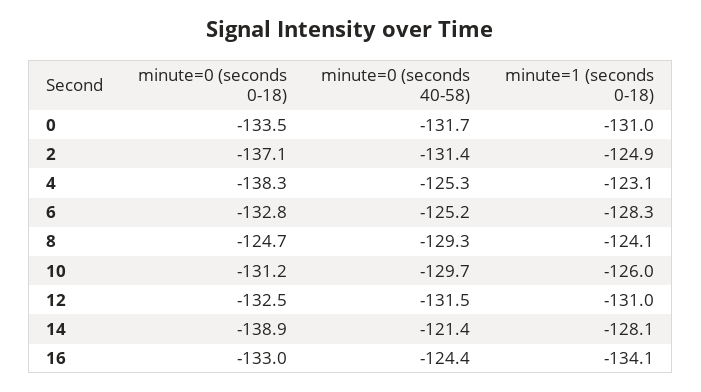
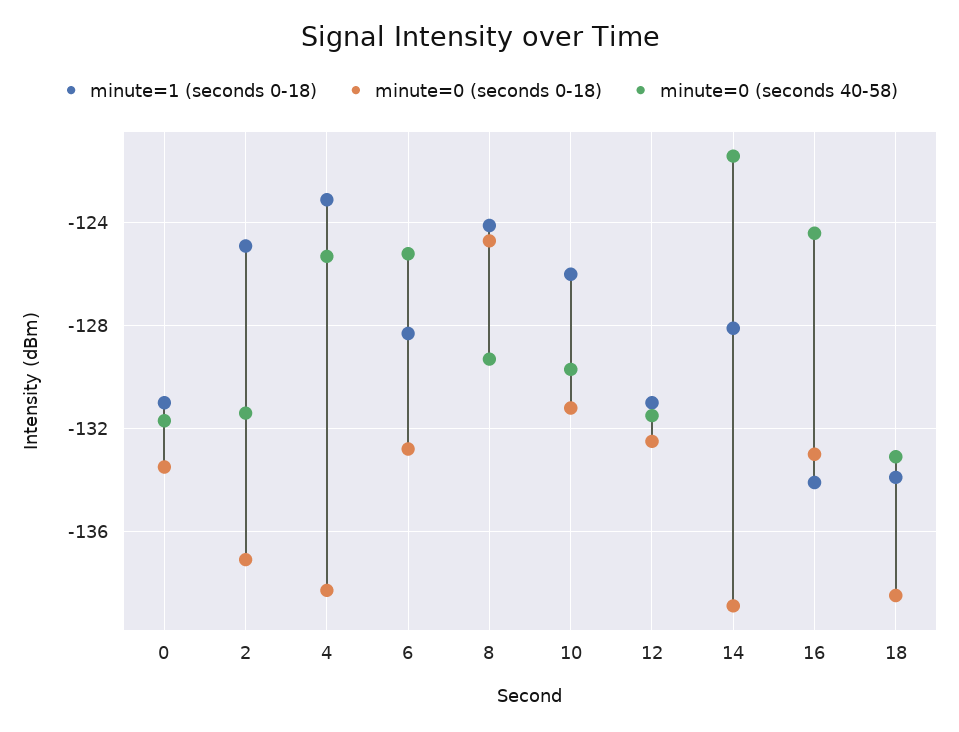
  {
    "minute=0 (seconds 0-18)": {
      "0": -133.5,
      "2": -137.1,
      "4": -138.3,
      "6": -132.8,
      "8": -124.7,
      "10": -131.2,
      "12": -132.5,
      "14": -138.9,
-     "16": -133
+     "16": -133,
+     "18": -138.5
    },
    "minute=0 (seconds 40-58)": {
      "0": -131.7,
      "2": -131.4,
      "4": -125.3,
      "6": -125.2,
      "8": -129.3,
      "10": -129.7,
      "12": -131.5,
      "14": -121.4,
-     "16": -124.4
+     "16": -124.4,
+     "18": -133
    },
    "minute=1 (seconds 0-18)": {
      "0": -131,
      "2": -124.9,
      "4": -123.1,
      "6": -128.3,
      "8": -124.1,
      "10": -126,
      "12": -131,
      "14": -128.1,
-     "16": -134.1
+     "16": -134.1,
+     "18": -134
    }
  }

